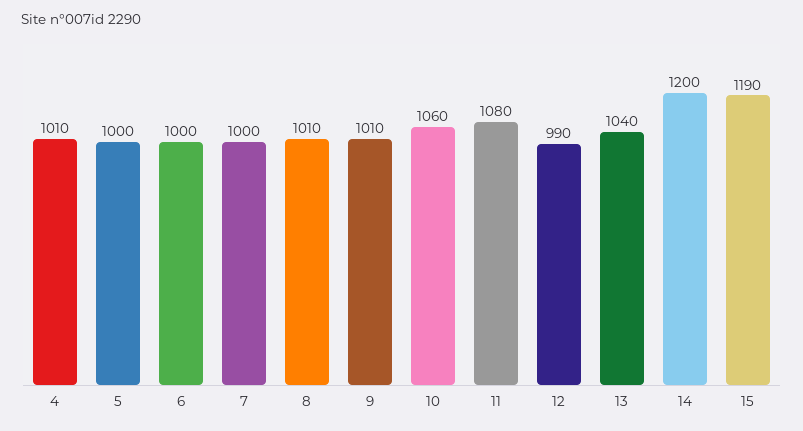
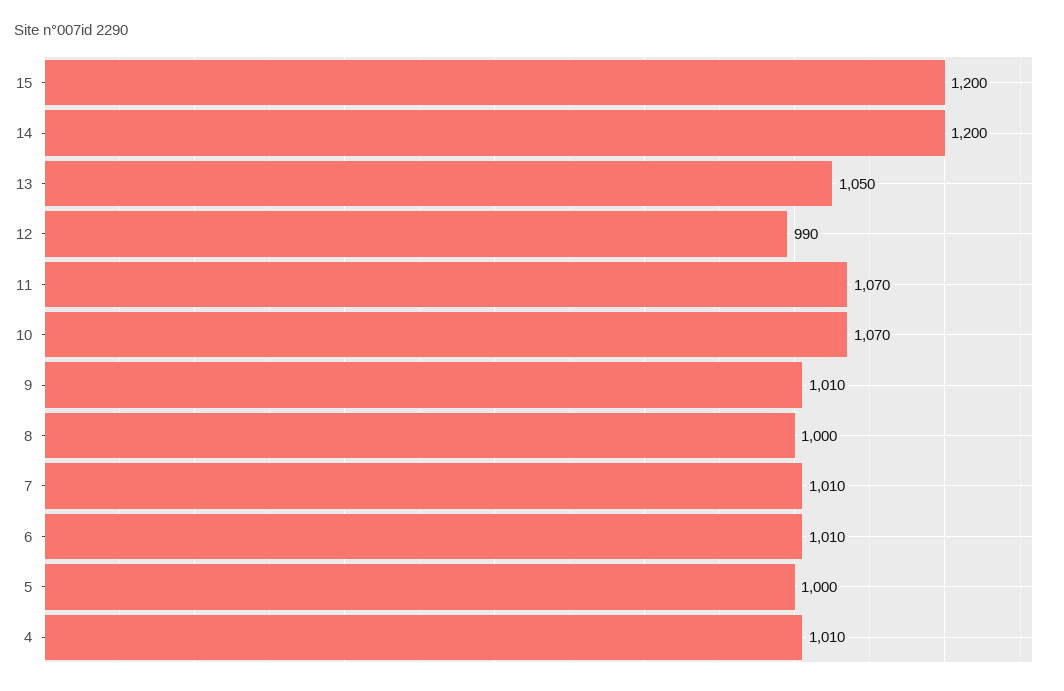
  {
    "4": 1010,
    "5": 1000,
-   "6": 1000,
+   "6": 1010,
-   "7": 1000,
+   "7": 1010,
-   "8": 1010,
+   "8": 1000,
    "9": 1010,
-   "10": 1060,
+   "10": 1070,
-   "11": 1080,
+   "11": 1070,
    "12": 990,
-   "13": 1040,
+   "13": 1050,
    "14": 1200,
-   "15": 1190
+   "15": 1200
  }

